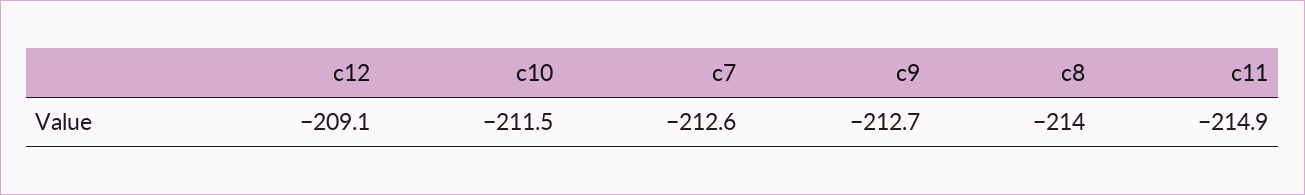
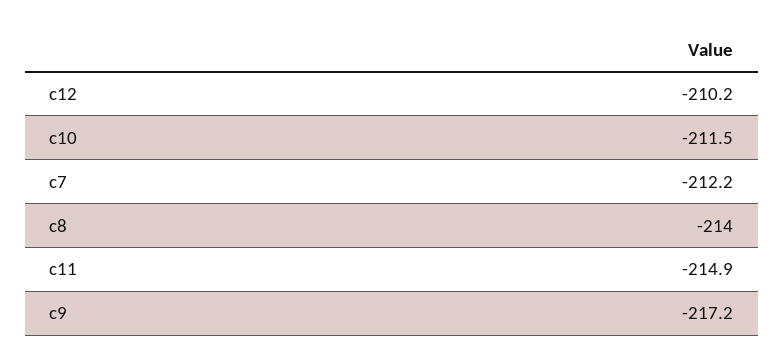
  {
-   "c12": -209.1,
+   "c12": -210.2,
    "c10": -211.5,
-   "c7": -212.6,
+   "c7": -212.2,
-   "c9": -212.7,
+   "c9": -217.2,
    "c8": -214,
    "c11": -214.9
  }

